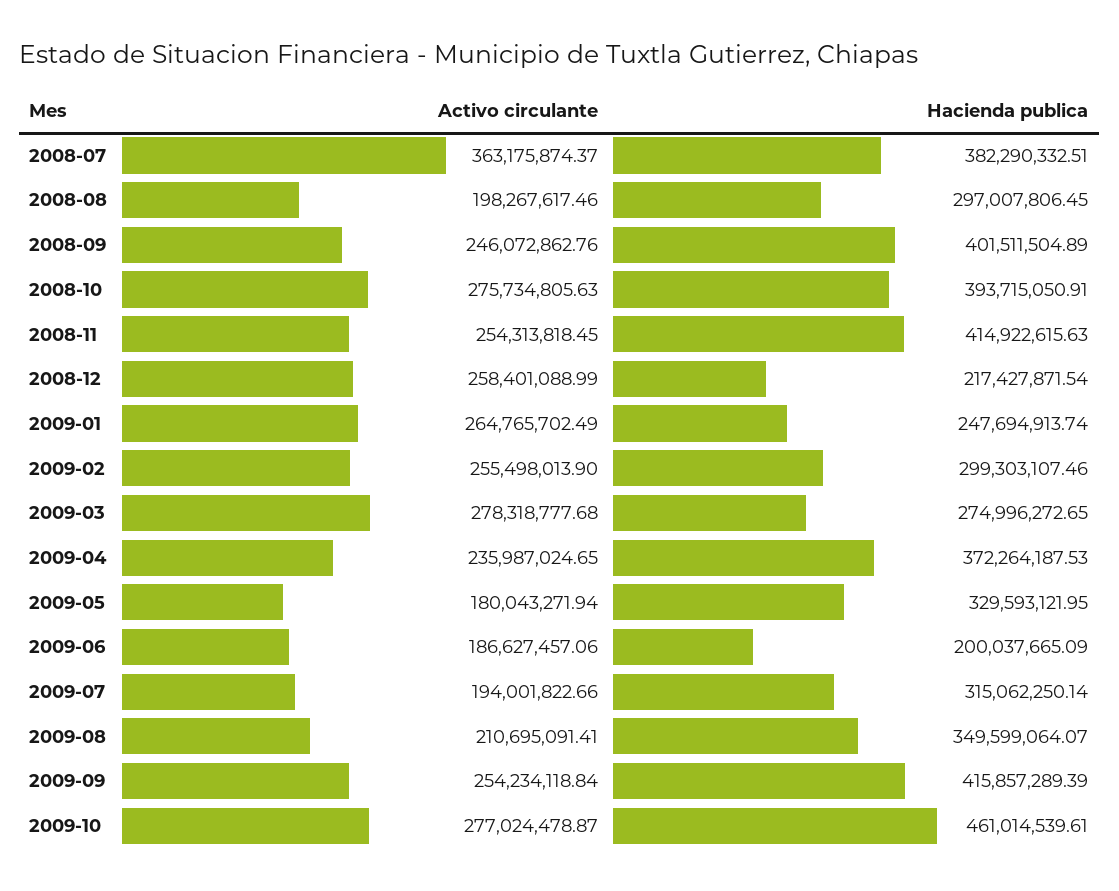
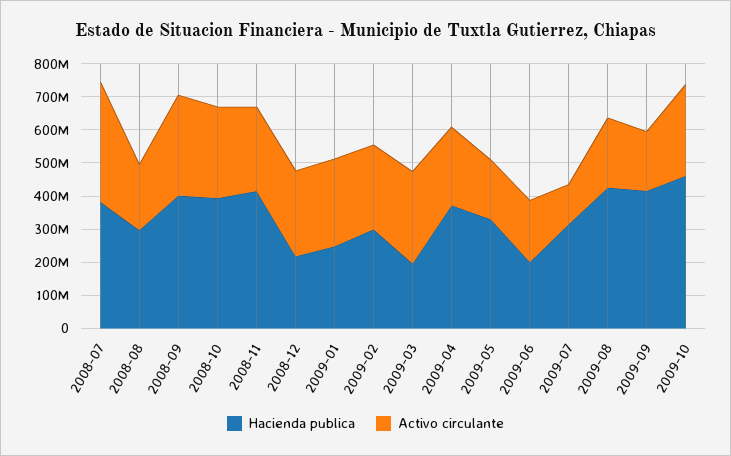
  {
    "Activo circulante": {
      "2008-07": 363175874.37,
      "2008-08": 198267617.46,
-     "2008-09": 246072862.76,
+     "2008-09": 300000000,
      "2008-10": 275734805.63,
      "2008-11": 254313818.45,
      "2008-12": 258401088.99,
      "2009-01": 264765702.49,
      "2009-02": 255498013.9,
      "2009-03": 278318777.68,
      "2009-04": 235987024.65,
      "2009-05": 180043271.94,
      "2009-06": 186627457.06,
-     "2009-07": 194001822.66,
+     "2009-07": 125000000,
      "2009-08": 210695091.41,
-     "2009-09": 254234118.84,
+     "2009-09": 175000000,
      "2009-10": 277024478.87
    },
    "Hacienda publica": {
      "2008-07": 382290332.51,
      "2008-08": 297007806.45,
      "2008-09": 401511504.89,
      "2008-10": 393715050.91,
      "2008-11": 414922615.63,
      "2008-12": 217427871.54,
      "2009-01": 247694913.74,
      "2009-02": 299303107.46,
-     "2009-03": 274996272.65,
+     "2009-03": 200000000,
      "2009-04": 372264187.53,
      "2009-05": 329593121.95,
      "2009-06": 200037665.09,
      "2009-07": 315062250.14,
-     "2009-08": 349599064.07,
+     "2009-08": 425000000,
      "2009-09": 415857289.39,
      "2009-10": 461014539.61
    }
  }

